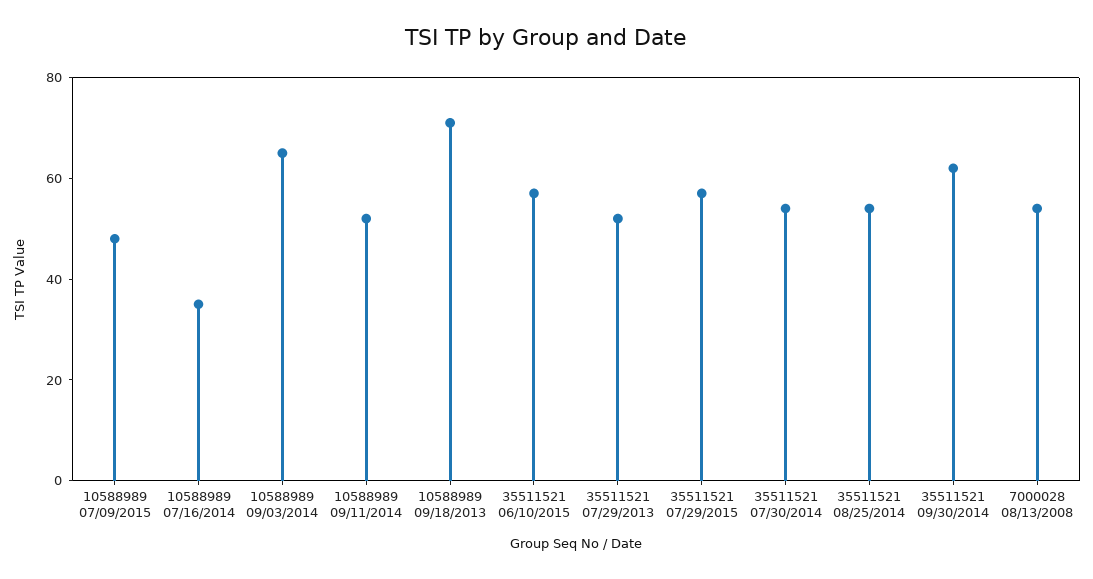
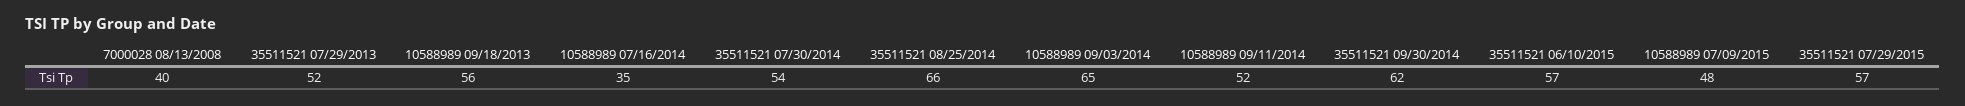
  {
    "10588989 07/09/2015": 48,
    "10588989 07/16/2014": 35,
    "10588989 09/03/2014": 65,
    "10588989 09/11/2014": 52,
-   "10588989 09/18/2013": 70,
+   "10588989 09/18/2013": 56,
    "35511521 06/10/2015": 57,
    "35511521 07/29/2013": 52,
    "35511521 07/29/2015": 57,
    "35511521 07/30/2014": 54,
-   "35511521 08/25/2014": 55,
+   "35511521 08/25/2014": 66,
    "35511521 09/30/2014": 62,
-   "7000028 08/13/2008": 55
+   "7000028 08/13/2008": 40
  }

